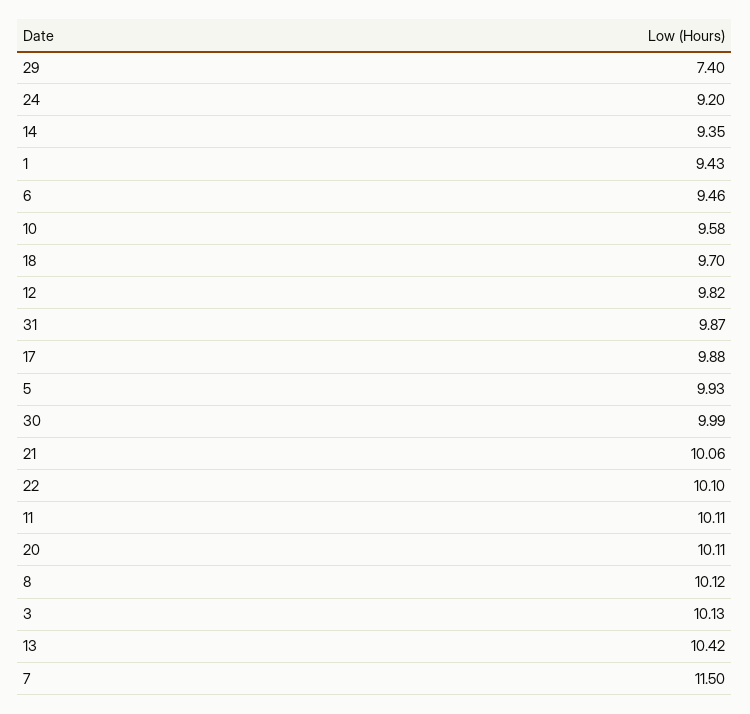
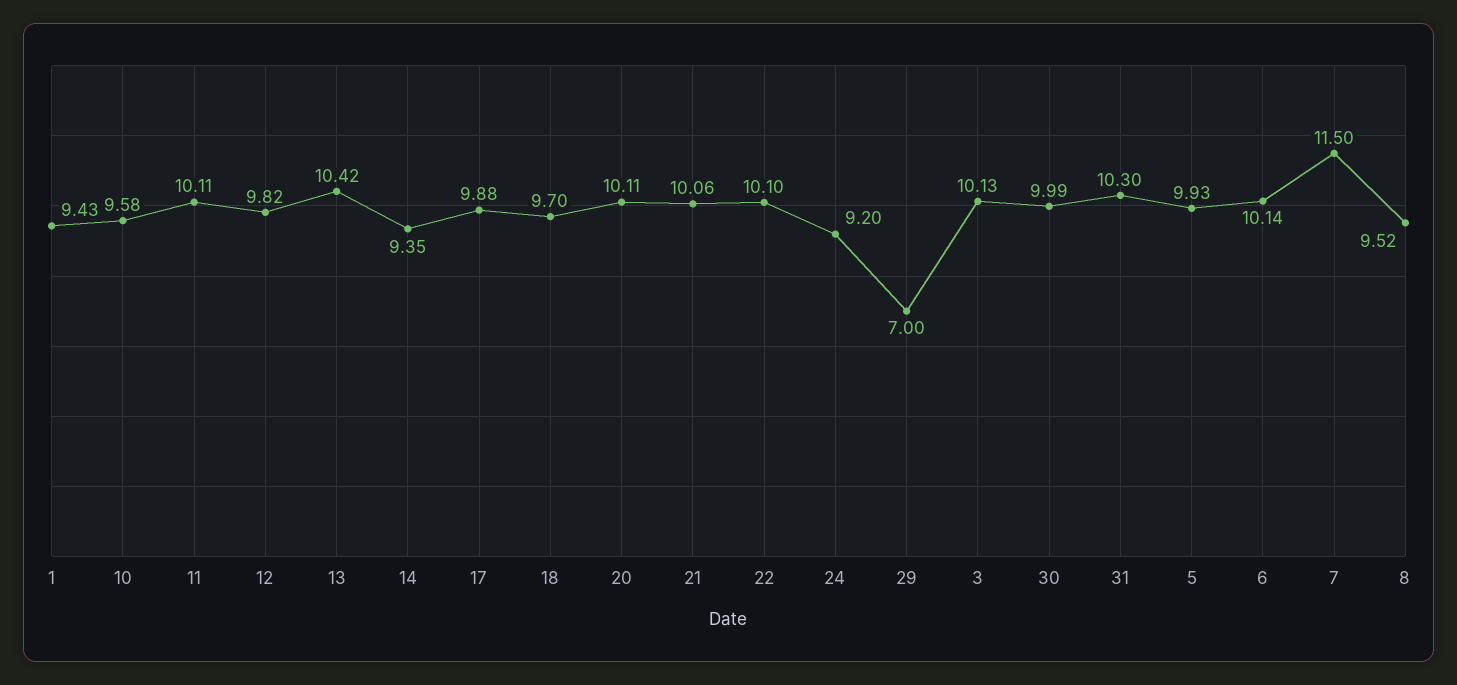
  {
-   "29": 7.4,
+   "29": 7,
    "24": 9.2,
    "14": 9.35,
    "1": 9.43,
-   "6": 9.46,
+   "6": 10.14,
    "10": 9.58,
    "18": 9.7,
    "12": 9.82,
-   "31": 9.87,
+   "31": 10.3,
    "17": 9.88,
    "5": 9.93,
    "30": 9.99,
    "21": 10.06,
    "22": 10.1,
    "11": 10.11,
    "20": 10.11,
-   "8": 10.12,
+   "8": 9.52,
    "3": 10.13,
    "13": 10.42,
    "7": 11.5
  }

